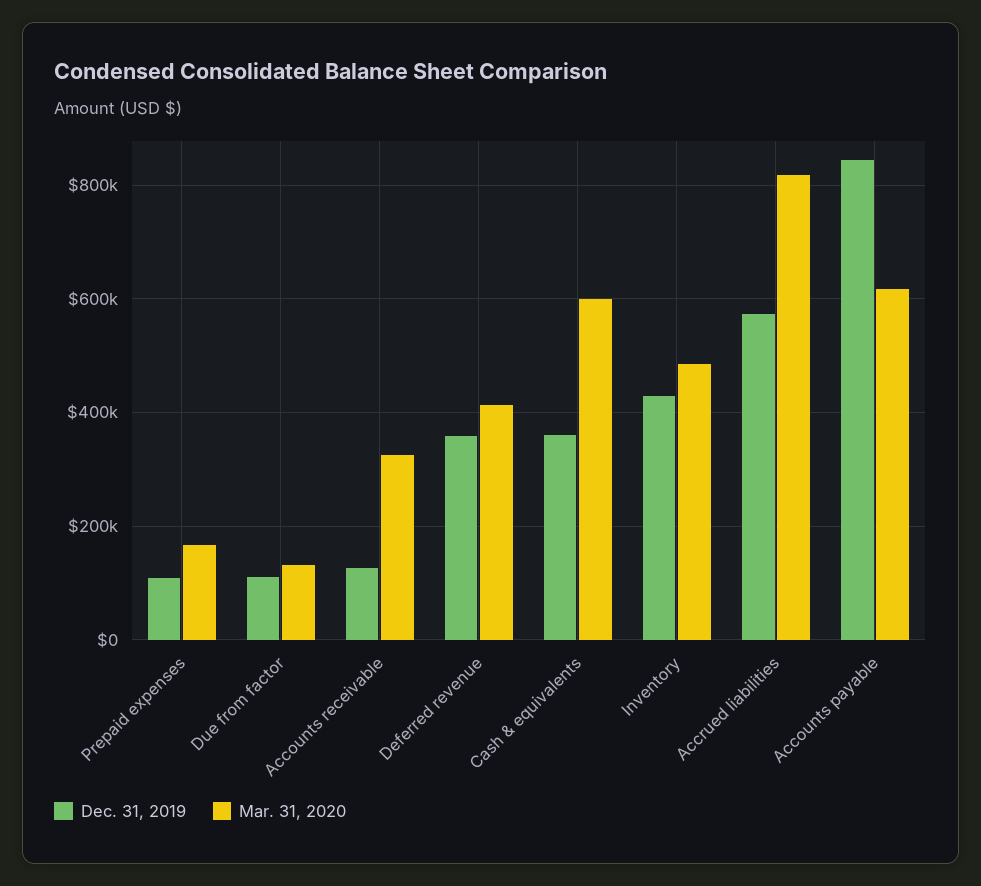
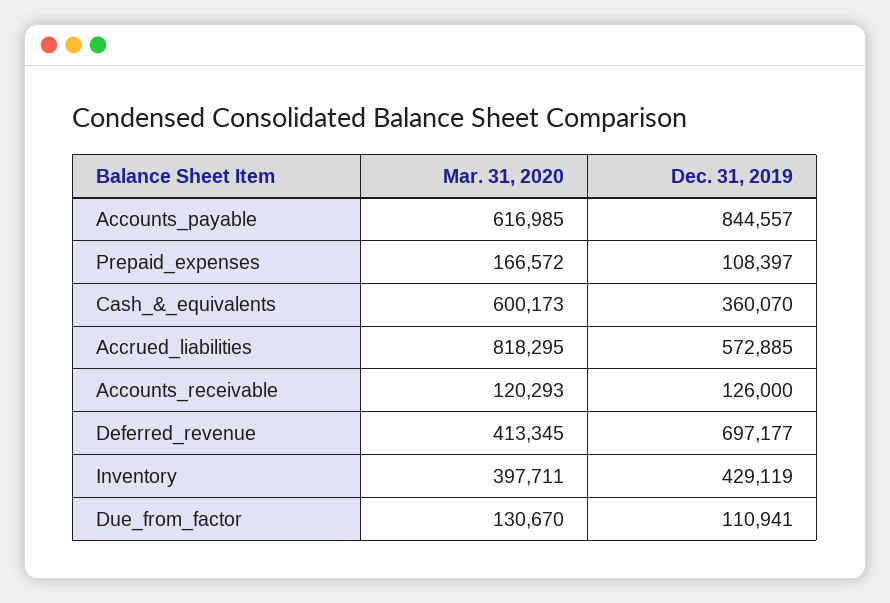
  {
    "Dec. 31, 2019": {
      "Prepaid expenses": 108397,
      "Due from factor": 110941,
      "Accounts receivable": 126000,
-     "Deferred revenue": 360000,
+     "Deferred revenue": 697177,
      "Cash & equivalents": 360070,
      "Inventory": 429119,
      "Accrued liabilities": 572885,
      "Accounts payable": 844557
    },
    "Mar. 31, 2020": {
      "Prepaid expenses": 166572,
      "Due from factor": 130670,
-     "Accounts receivable": 320000,
+     "Accounts receivable": 120293,
      "Deferred revenue": 413345,
      "Cash & equivalents": 600173,
-     "Inventory": 480000,
+     "Inventory": 397711,
      "Accrued liabilities": 818295,
      "Accounts payable": 616985
    }
  }

